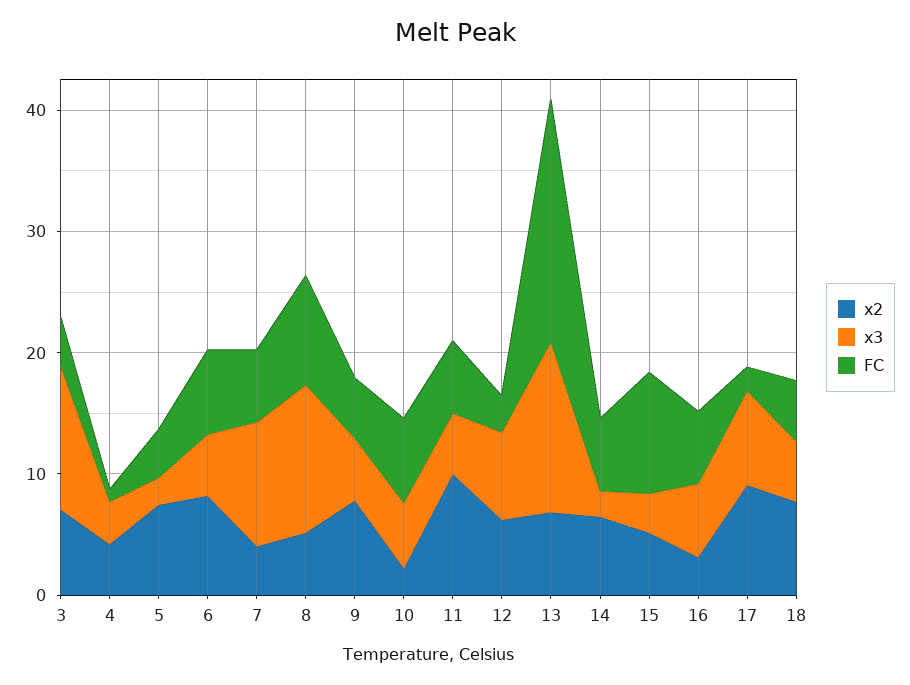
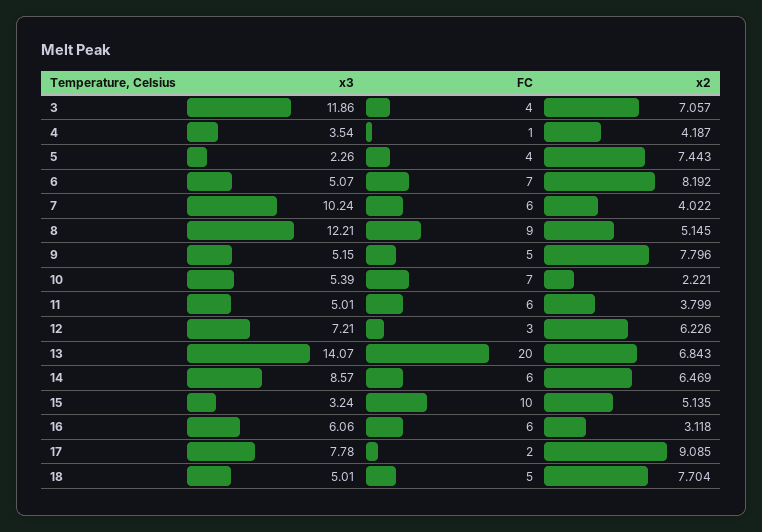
  {
    "x2": {
      "3": 7.057,
      "4": 4.187,
      "5": 7.443,
      "6": 8.192,
      "7": 4.022,
      "8": 5.145,
      "9": 7.796,
      "10": 2.221,
-     "11": 10,
+     "11": 3.799,
      "12": 6.226,
      "13": 6.843,
      "14": 6.469,
      "15": 5.135,
      "16": 3.118,
      "17": 9.085,
      "18": 7.704
    },
    "x3": {
      "3": 11.86,
      "4": 3.54,
      "5": 2.26,
      "6": 5.07,
      "7": 10.24,
      "8": 12.21,
      "9": 5.15,
      "10": 5.39,
      "11": 5.01,
      "12": 7.21,
      "13": 14.07,
-     "14": 2,
+     "14": 8.57,
      "15": 3.24,
      "16": 6.06,
      "17": 7.78,
      "18": 5.01
    },
    "FC": {
      "3": 4,
      "4": 1,
      "5": 4,
      "6": 7,
      "7": 6,
      "8": 9,
      "9": 5,
      "10": 7,
      "11": 6,
      "12": 3,
      "13": 20,
      "14": 6,
      "15": 10,
      "16": 6,
      "17": 2,
      "18": 5
    }
  }

